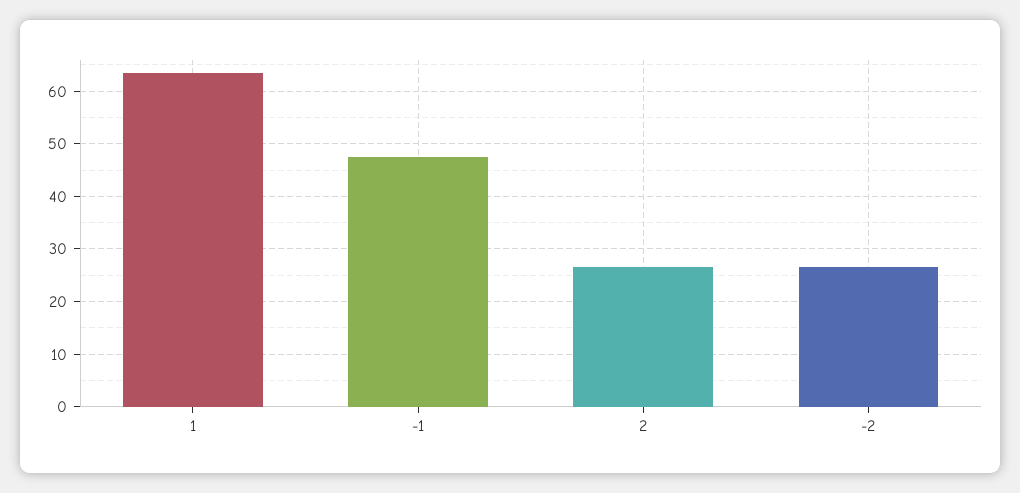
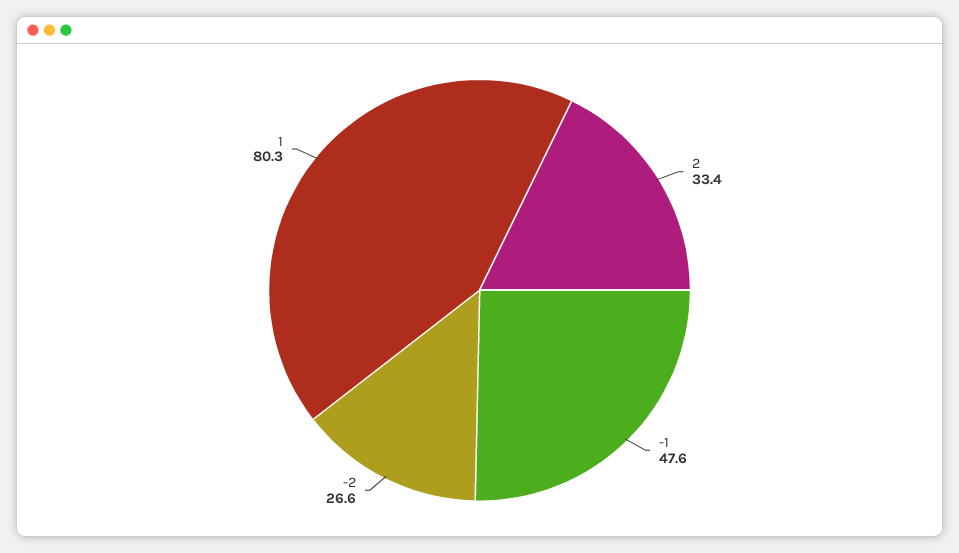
  {
-   "1": 64,
+   "1": 80.3,
    "-1": 47.6,
-   "2": 26,
+   "2": 33.4,
    "-2": 26.6
  }

